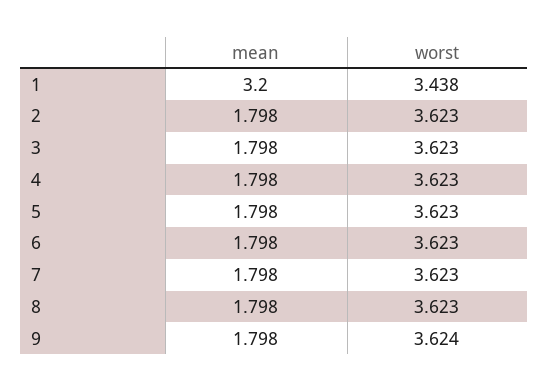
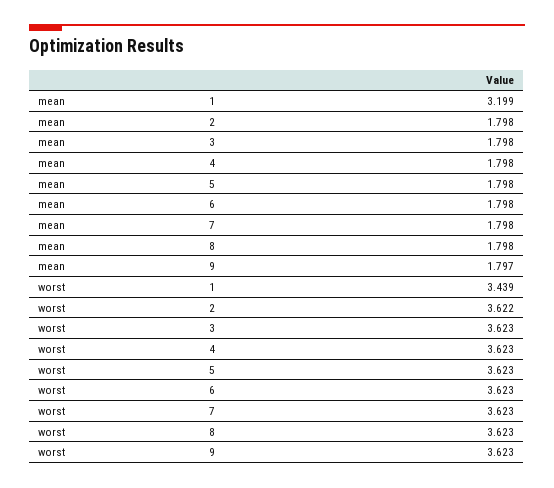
  {
    "mean": {
-     "1": 3.2,
+     "1": 3.199,
      "2": 1.798,
      "3": 1.798,
      "4": 1.798,
      "5": 1.798,
      "6": 1.798,
      "7": 1.798,
      "8": 1.798,
-     "9": 1.798
+     "9": 1.797
    },
    "worst": {
-     "1": 3.438,
+     "1": 3.439,
-     "2": 3.623,
+     "2": 3.622,
      "3": 3.623,
      "4": 3.623,
      "5": 3.623,
      "6": 3.623,
      "7": 3.623,
      "8": 3.623,
-     "9": 3.624
+     "9": 3.623
    }
  }

